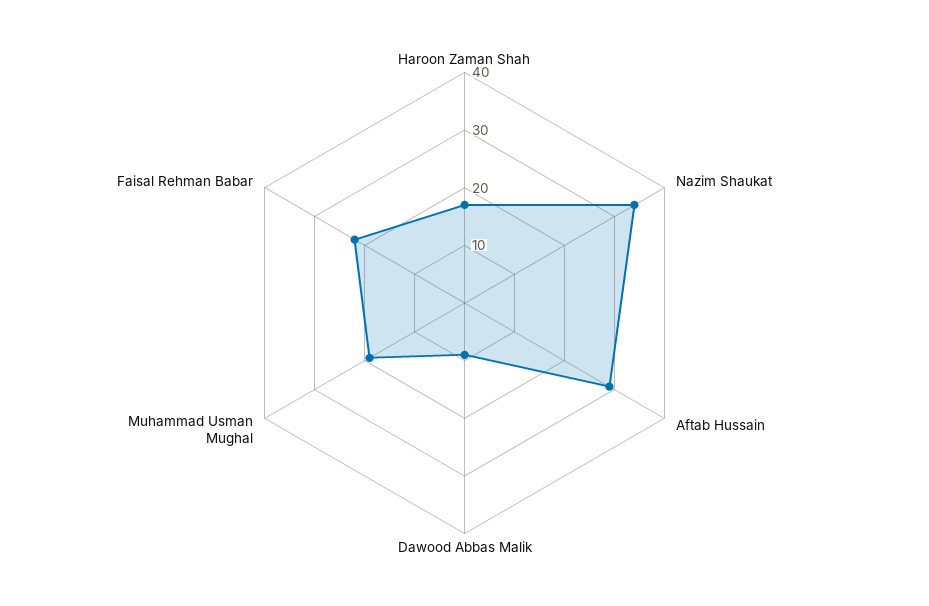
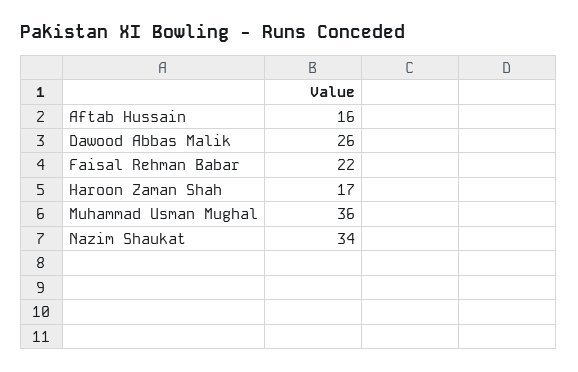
  {
    "Haroon Zaman Shah": 17,
    "Nazim Shaukat": 34,
-   "Aftab Hussain": 30,
+   "Aftab Hussain": 16,
-   "Dawood Abbas Malik": 10,
+   "Dawood Abbas Malik": 26,
-   "Muhammad Usman Mughal": 20,
+   "Muhammad Usman Mughal": 36,
    "Faisal Rehman Babar": 22
  }

